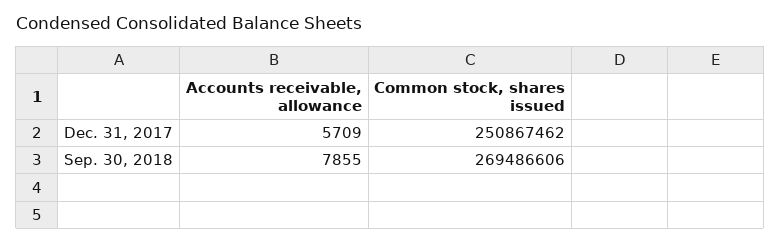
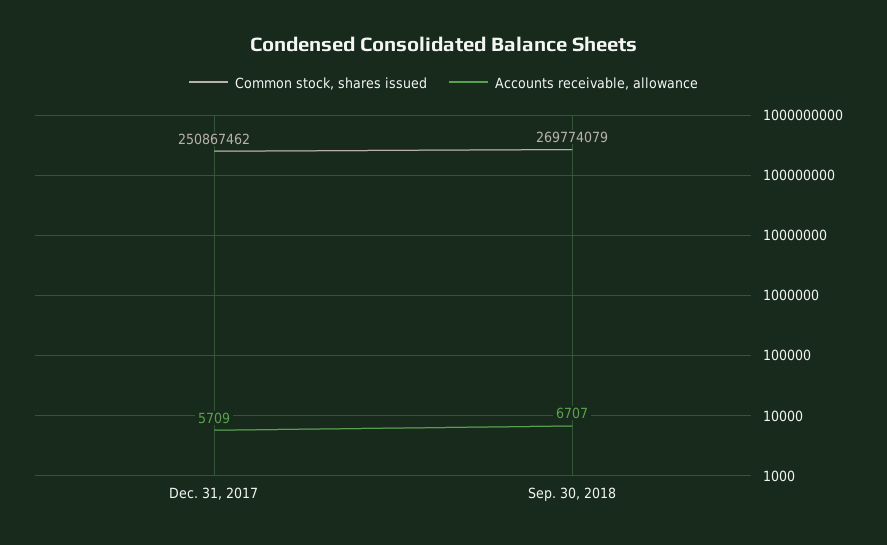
  {
    "Accounts receivable, allowance": {
      "Dec. 31, 2017": 5709,
-     "Sep. 30, 2018": 7855
+     "Sep. 30, 2018": 6707
    },
    "Common stock, shares issued": {
      "Dec. 31, 2017": 250867462,
-     "Sep. 30, 2018": 269486606
+     "Sep. 30, 2018": 269774079
    }
  }

